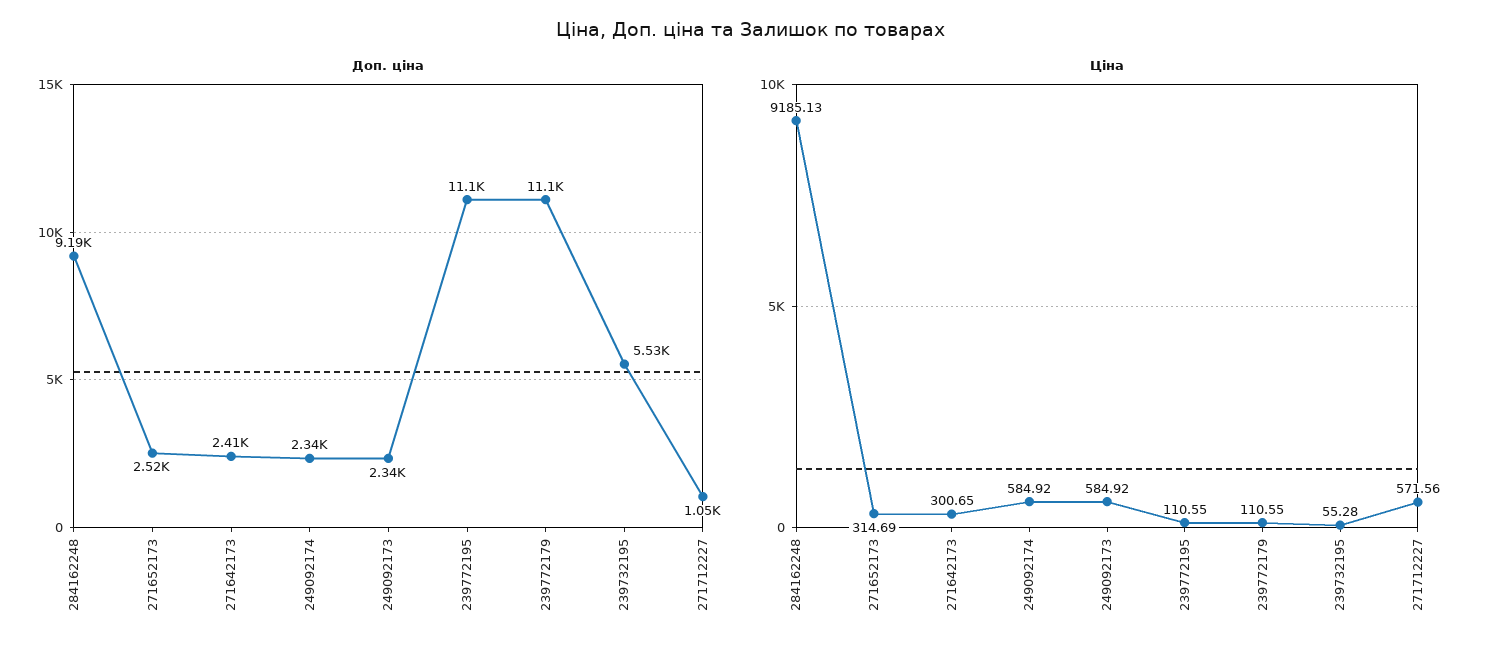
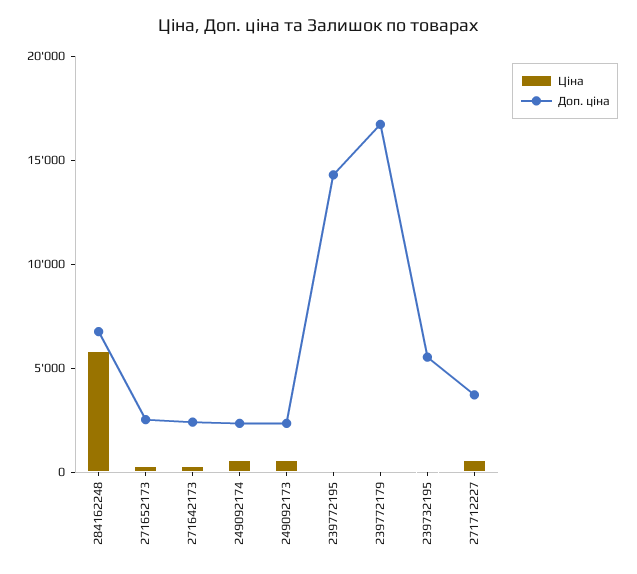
  {
    "Доп. ціна": {
-     "284162248": 9190,
+     "284162248": 7000,
      "271652173": 2520,
      "271642173": 2410,
      "249092174": 2340,
      "249092173": 2340,
-     "239772195": 11100,
+     "239772195": 14000,
-     "239772179": 11100,
+     "239772179": 17000,
      "239732195": 5530,
-     "271712227": 1050
+     "271712227": 4000
    },
    "Ціна": {
-     "284162248": 9185.13,
+     "284162248": 6000,
      "271652173": 314.69,
      "271642173": 300.65,
      "249092174": 584.92,
      "249092173": 584.92,
      "239772195": 110.55,
      "239772179": 110.55,
      "239732195": 55.28,
      "271712227": 571.56
    }
  }

